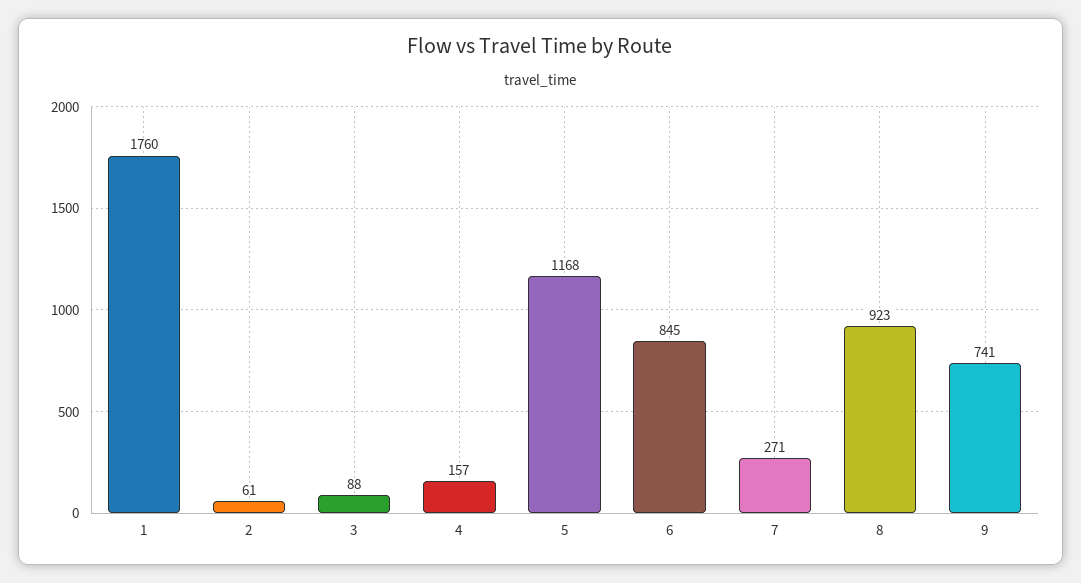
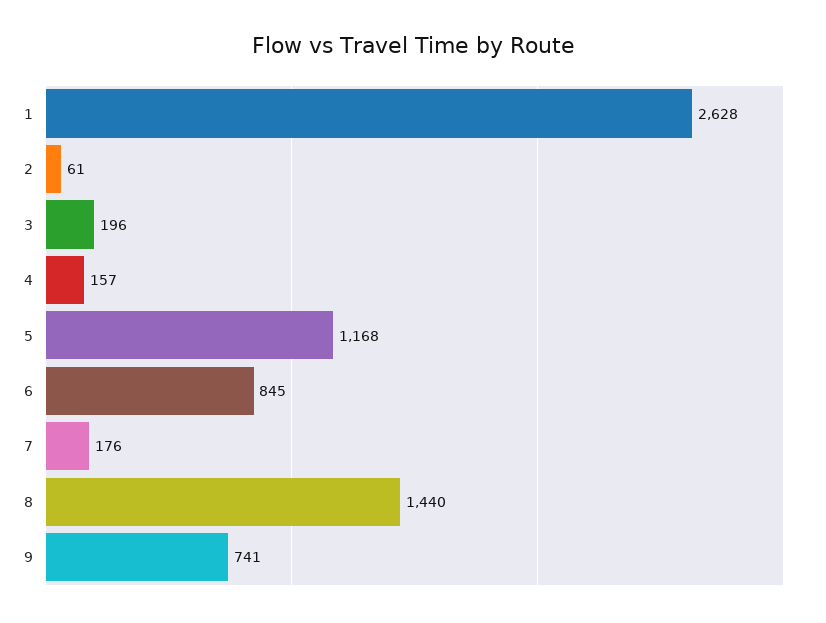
  {
-   "1": 1760,
+   "1": 2628,
    "2": 61,
-   "3": 88,
+   "3": 196,
    "4": 157,
    "5": 1168,
    "6": 845,
-   "7": 271,
+   "7": 176,
-   "8": 923,
+   "8": 1440,
    "9": 741
  }

